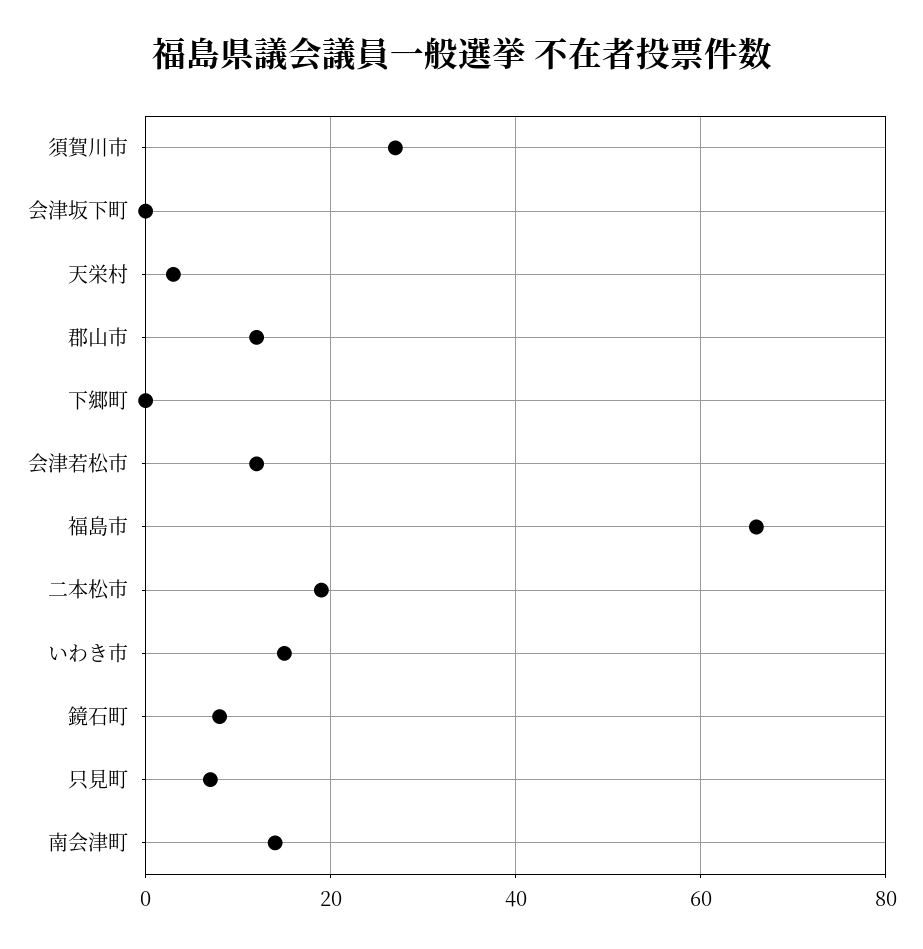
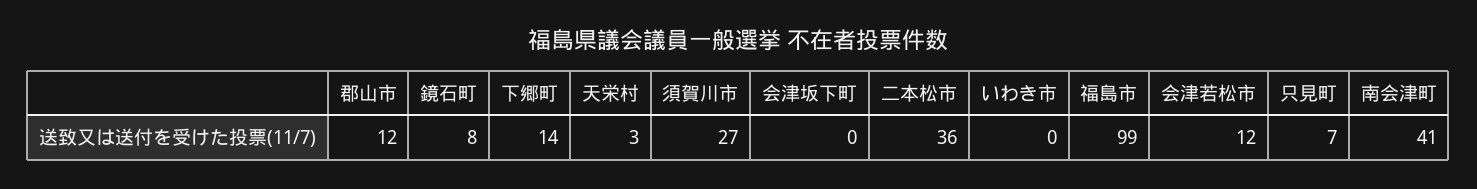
  {
    "須賀川市": 27,
    "会津坂下町": 0,
    "天栄村": 3,
    "郡山市": 12,
-   "下郷町": 0,
+   "下郷町": 14,
    "会津若松市": 12,
-   "福島市": 65,
+   "福島市": 99,
-   "二本松市": 20,
+   "二本松市": 36,
-   "いわき市": 15,
+   "いわき市": 0,
    "鏡石町": 8,
    "只見町": 7,
-   "南会津町": 15
+   "南会津町": 41
  }

